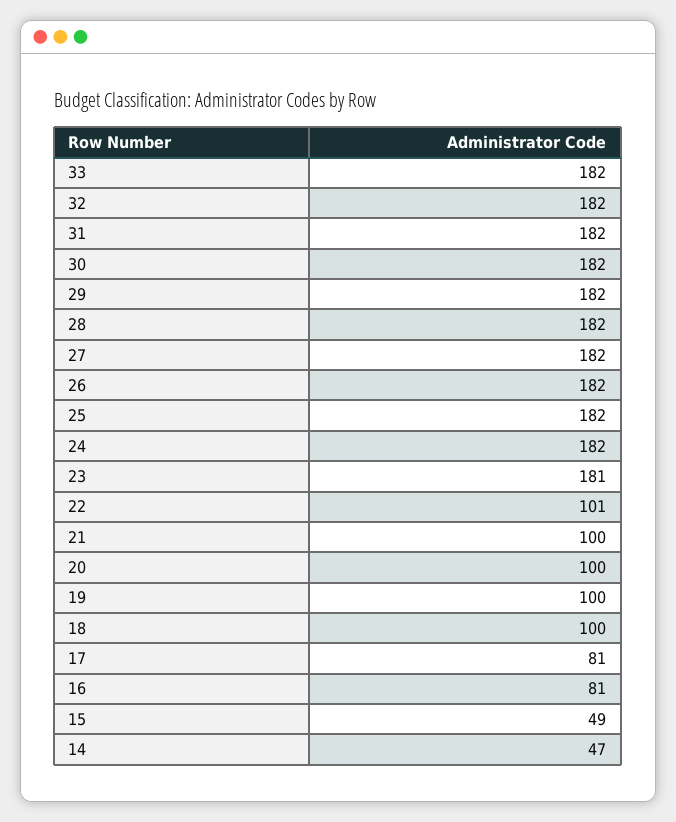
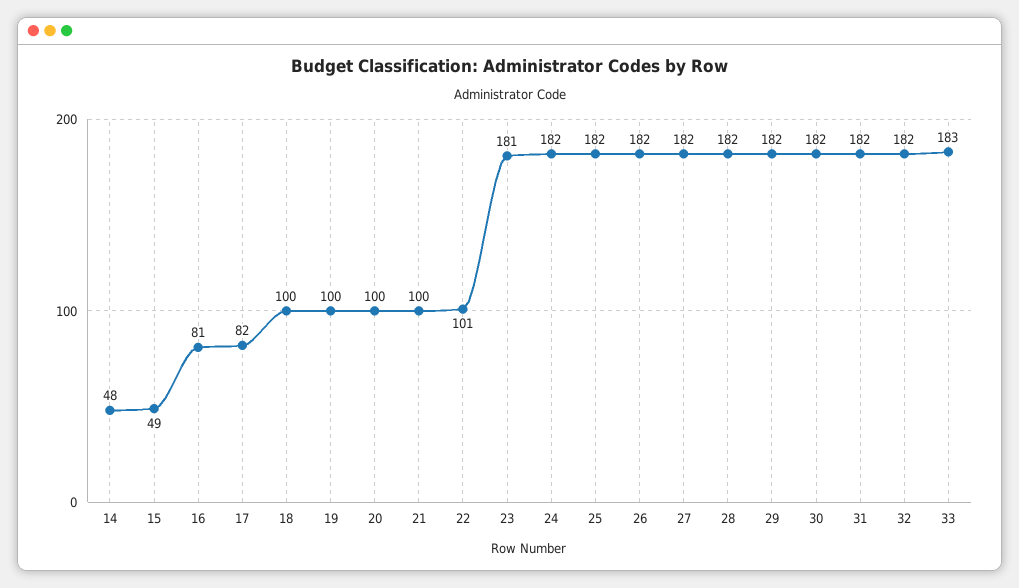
  {
-   "33": 182,
+   "33": 183,
    "32": 182,
    "31": 182,
    "30": 182,
    "29": 182,
    "28": 182,
    "27": 182,
    "26": 182,
    "25": 182,
    "24": 182,
    "23": 181,
    "22": 101,
    "21": 100,
    "20": 100,
    "19": 100,
    "18": 100,
-   "17": 81,
+   "17": 82,
    "16": 81,
    "15": 49,
-   "14": 47
+   "14": 48
  }

